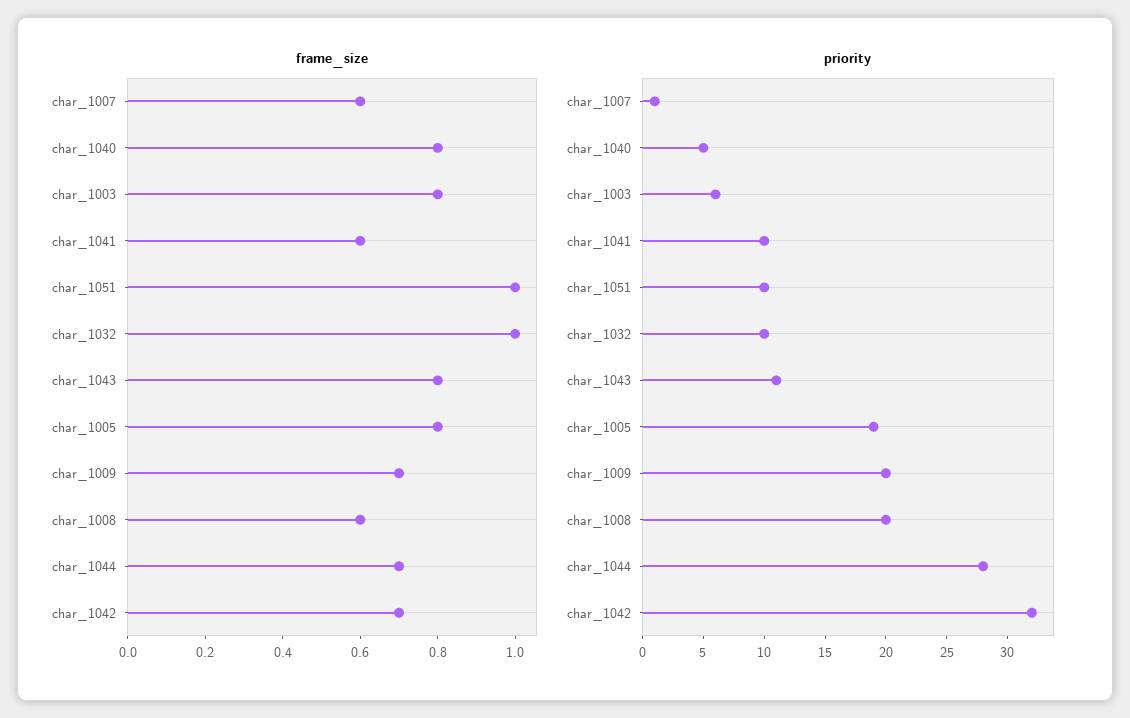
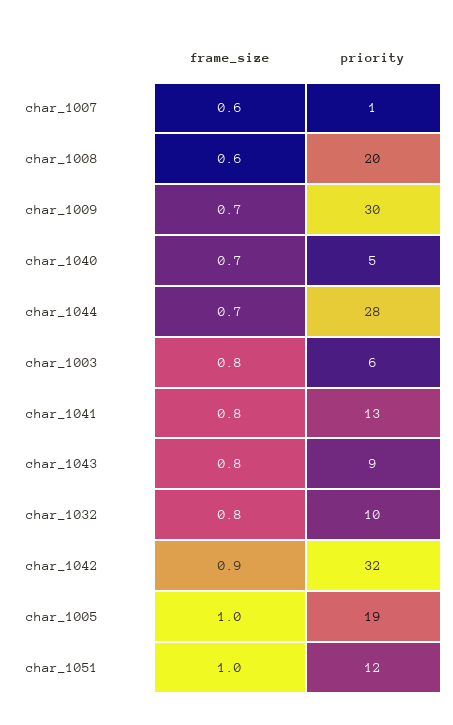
  {
    "frame_size": {
      "char_1007": 0.6,
-     "char_1040": 0.8,
+     "char_1040": 0.7,
      "char_1003": 0.8,
-     "char_1041": 0.6,
+     "char_1041": 0.8,
      "char_1051": 1,
-     "char_1032": 1,
+     "char_1032": 0.8,
      "char_1043": 0.8,
-     "char_1005": 0.8,
+     "char_1005": 1,
      "char_1009": 0.7,
      "char_1008": 0.6,
      "char_1044": 0.7,
-     "char_1042": 0.7
+     "char_1042": 0.9
    },
    "priority": {
      "char_1007": 1,
      "char_1040": 5,
      "char_1003": 6,
-     "char_1041": 10,
+     "char_1041": 13,
-     "char_1051": 10,
+     "char_1051": 12,
      "char_1032": 10,
-     "char_1043": 11,
+     "char_1043": 9,
      "char_1005": 19,
-     "char_1009": 20,
+     "char_1009": 30,
      "char_1008": 20,
      "char_1044": 28,
      "char_1042": 32
    }
  }

